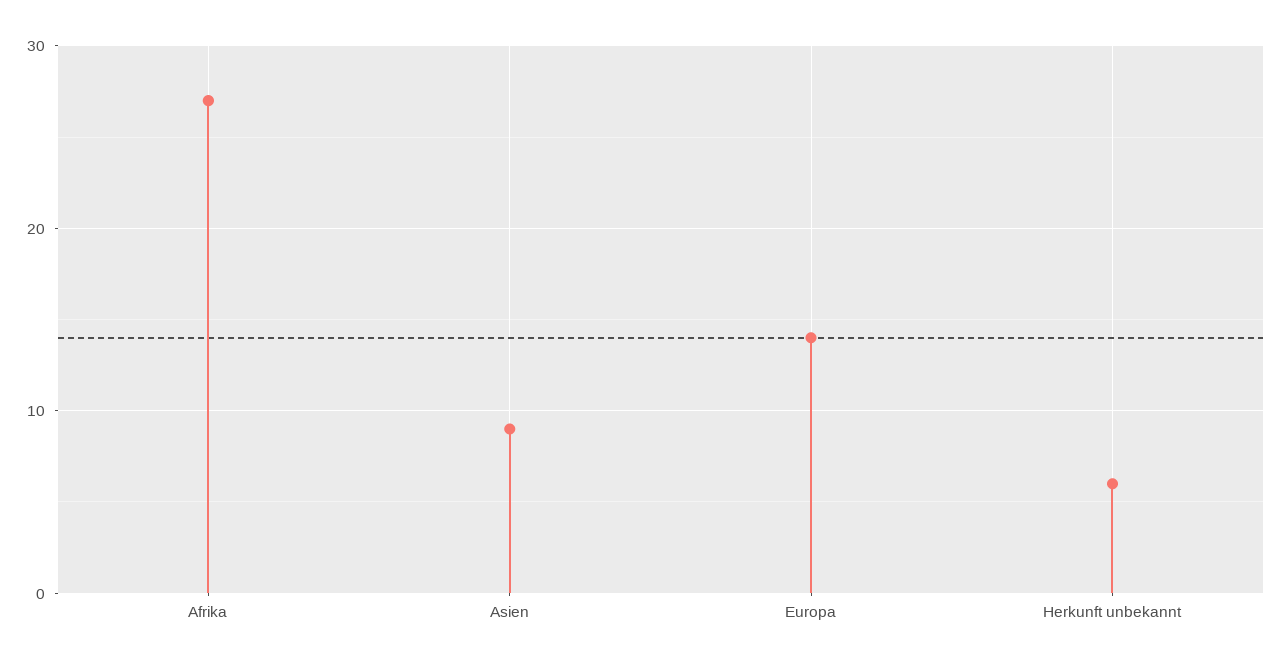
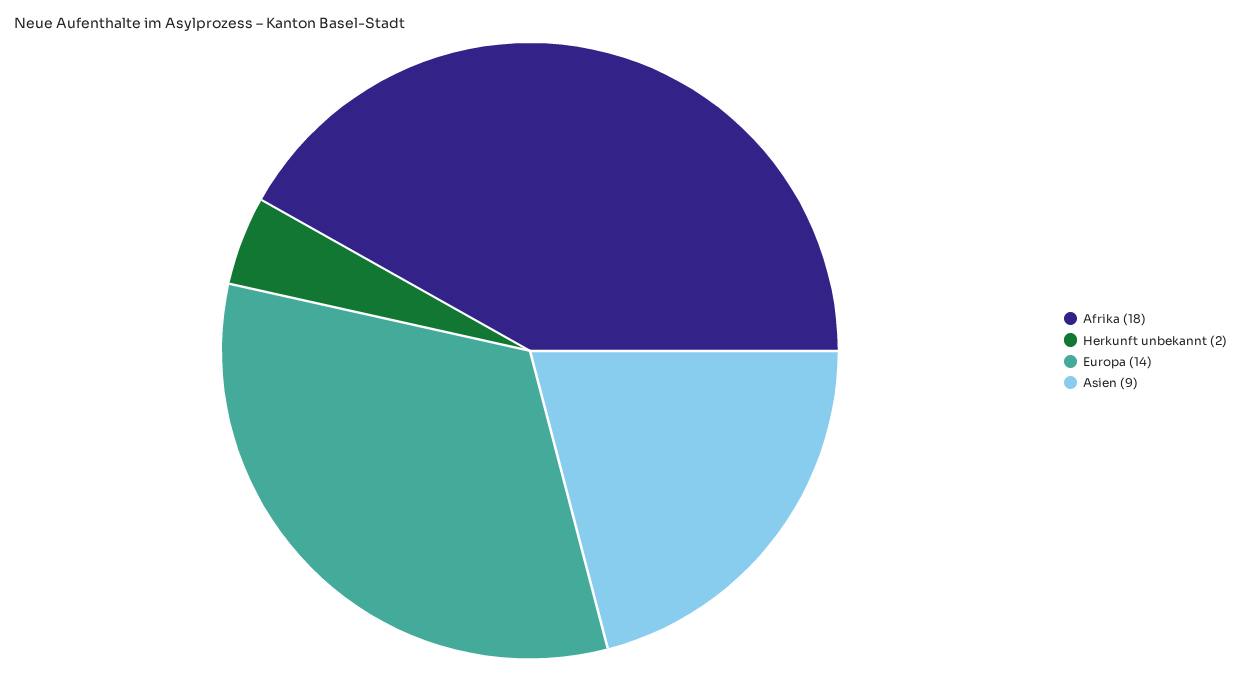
  {
-   "Afrika": 27,
+   "Afrika": 18,
    "Asien": 9,
    "Europa": 14,
-   "Herkunft unbekannt": 6
+   "Herkunft unbekannt": 2
  }

